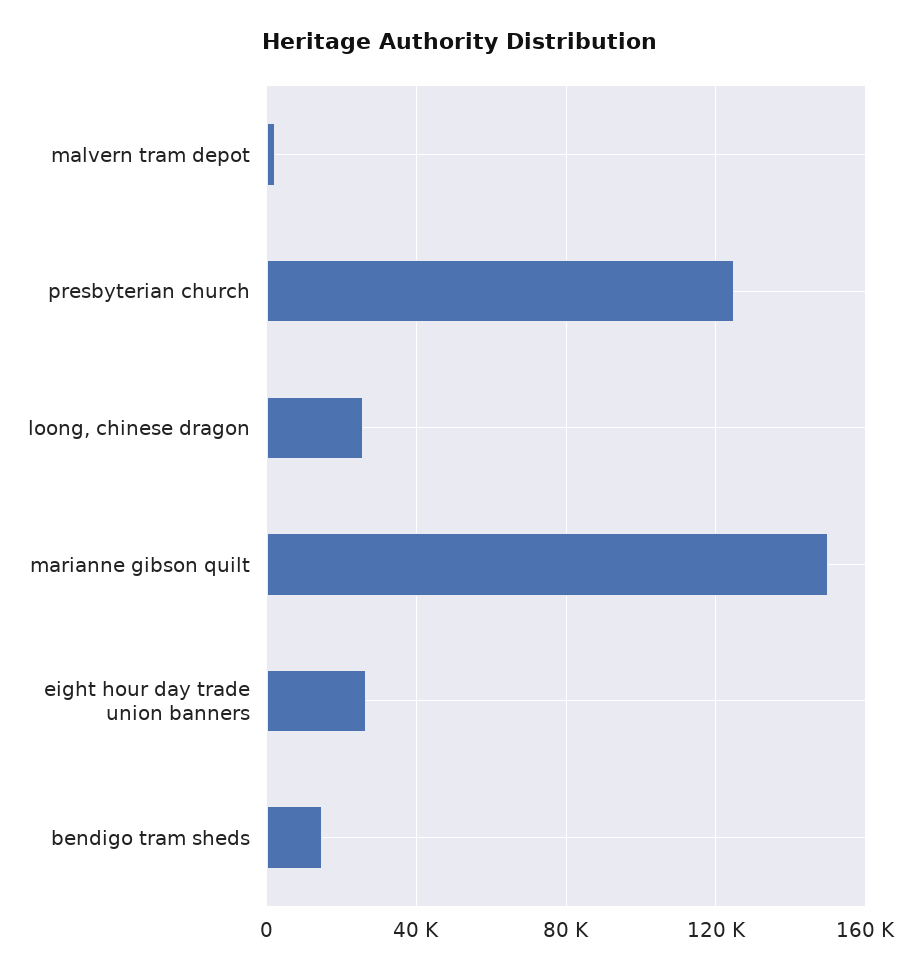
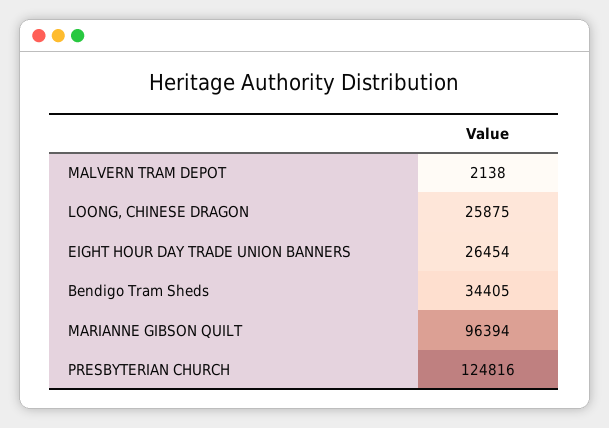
  {
    "malvern tram depot": 2138,
    "presbyterian church": 124816,
    "loong, chinese dragon": 25875,
-   "marianne gibson quilt": 150000,
+   "marianne gibson quilt": 96394,
    "eight hour day trade union banners": 26454,
-   "bendigo tram sheds": 15000
+   "bendigo tram sheds": 34405
  }

